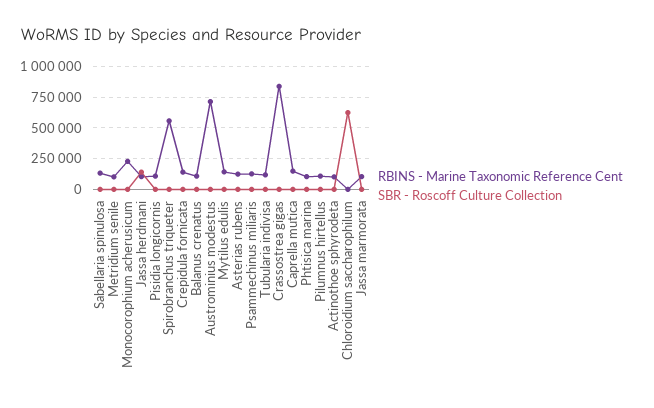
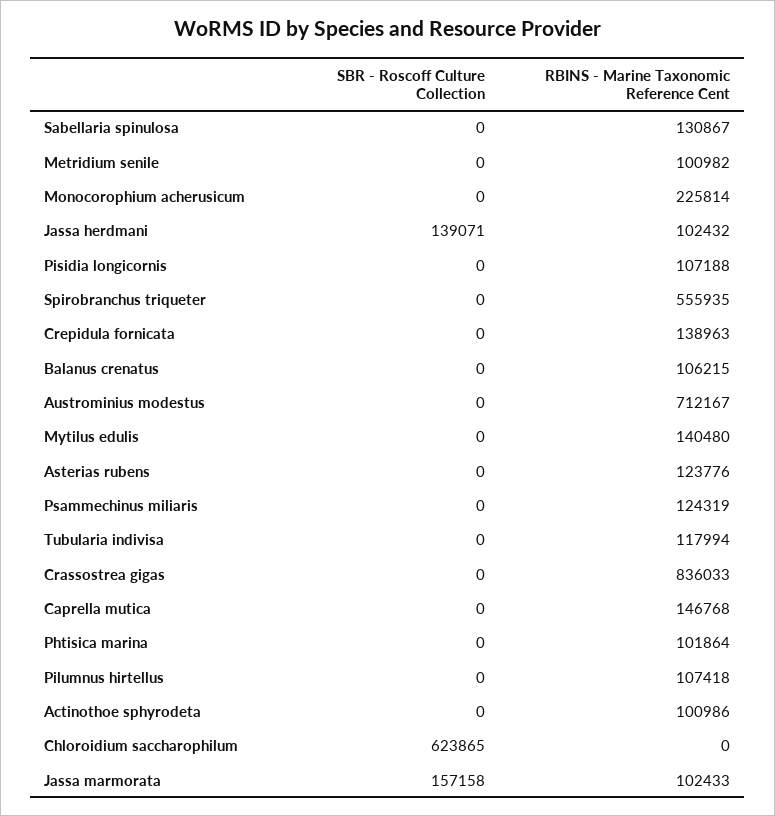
  {
    "RBINS - Marine Taxonomic Reference Cent": {
      "Sabellaria spinulosa": 130867,
      "Metridium senile": 100982,
      "Monocorophium acherusicum": 225814,
      "Jassa herdmani": 102432,
      "Pisidia longicornis": 107188,
      "Spirobranchus triqueter": 555935,
      "Crepidula fornicata": 138963,
      "Balanus crenatus": 106215,
      "Austrominius modestus": 712167,
      "Mytilus edulis": 140480,
      "Asterias rubens": 123776,
      "Psammechinus miliaris": 124319,
      "Tubularia indivisa": 117994,
      "Crassostrea gigas": 836033,
      "Caprella mutica": 146768,
      "Phtisica marina": 101864,
      "Pilumnus hirtellus": 107418,
      "Actinothoe sphyrodeta": 100986,
      "Chloroidium saccharophilum": 0,
      "Jassa marmorata": 102433
    },
    "SBR - Roscoff Culture Collection": {
      "Sabellaria spinulosa": 0,
      "Metridium senile": 0,
      "Monocorophium acherusicum": 0,
      "Jassa herdmani": 139071,
      "Pisidia longicornis": 0,
      "Spirobranchus triqueter": 0,
      "Crepidula fornicata": 0,
      "Balanus crenatus": 0,
      "Austrominius modestus": 0,
      "Mytilus edulis": 0,
      "Asterias rubens": 0,
      "Psammechinus miliaris": 0,
      "Tubularia indivisa": 0,
      "Crassostrea gigas": 0,
      "Caprella mutica": 0,
      "Phtisica marina": 0,
      "Pilumnus hirtellus": 0,
      "Actinothoe sphyrodeta": 0,
      "Chloroidium saccharophilum": 623865,
-     "Jassa marmorata": 0
+     "Jassa marmorata": 157158
    }
  }

